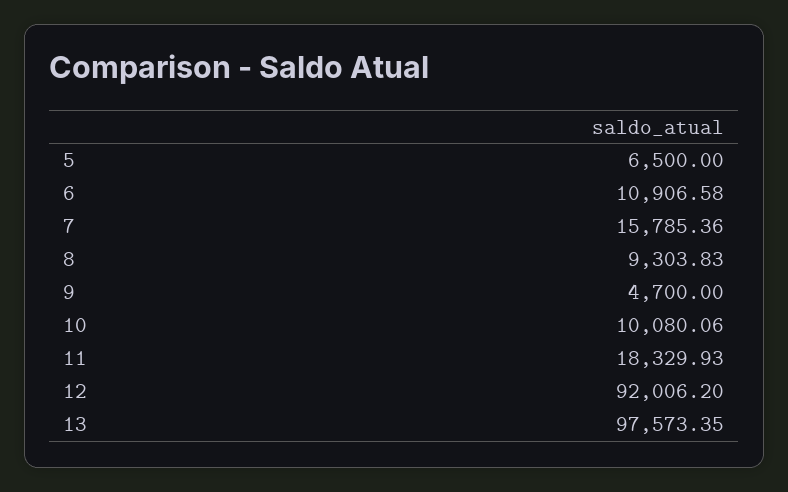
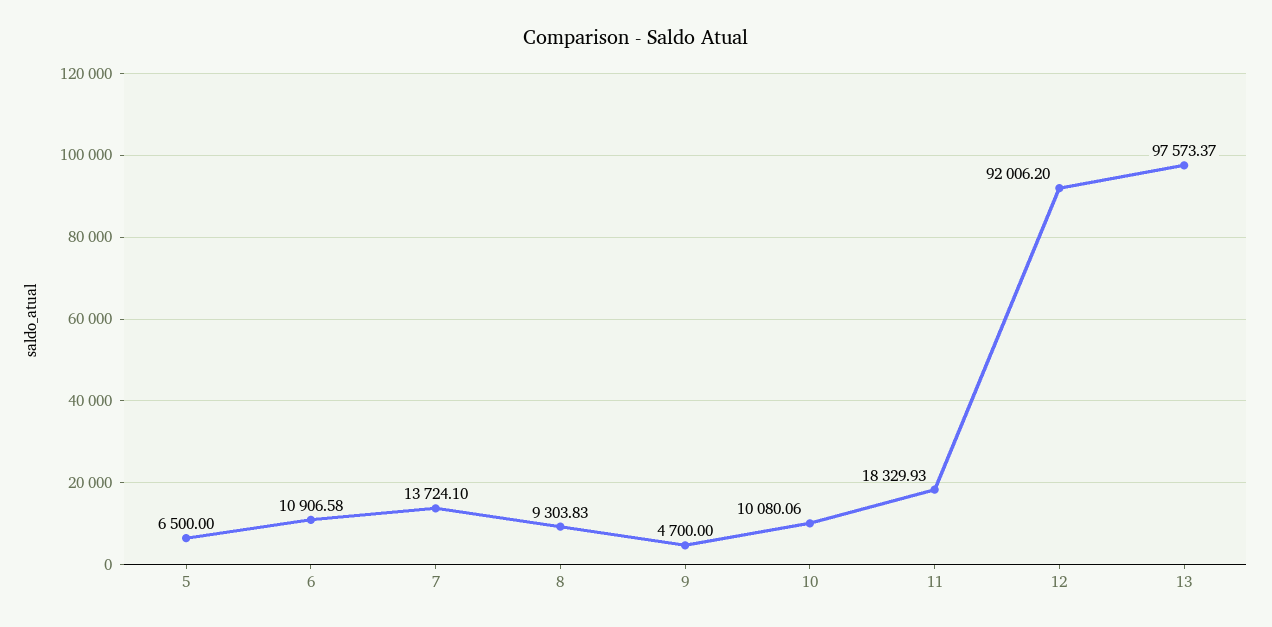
  {
    "5": 6500,
    "6": 10906.58,
-   "7": 15785.36,
+   "7": 13724.1,
    "8": 9303.83,
    "9": 4700,
    "10": 10080.06,
    "11": 18329.93,
    "12": 92006.2,
-   "13": 97573.35
+   "13": 97573.37
  }

